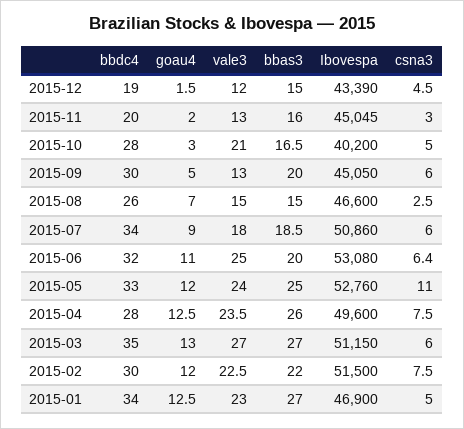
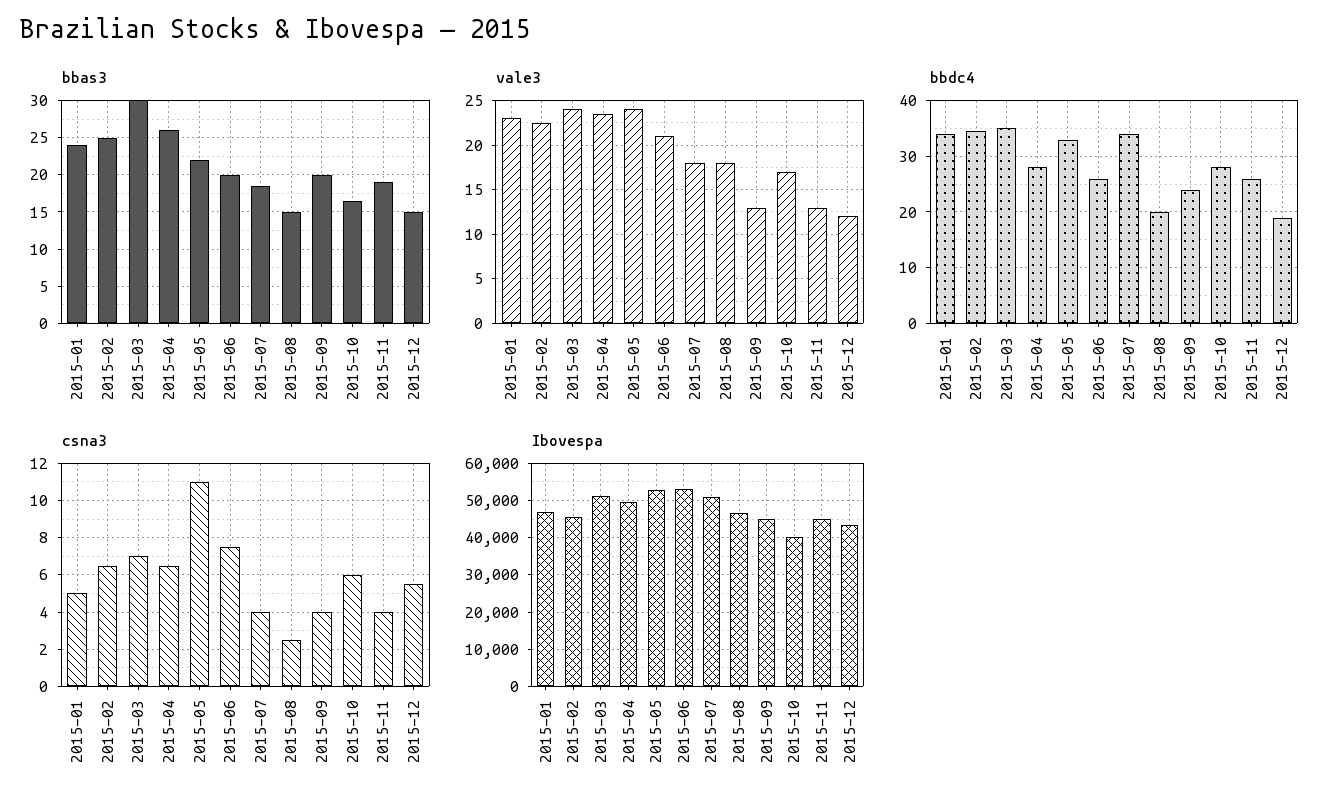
  {
    "bbdc4": {
      "2015-12": 19,
-     "2015-11": 20,
+     "2015-11": 26,
      "2015-10": 28,
-     "2015-09": 30,
+     "2015-09": 24,
-     "2015-08": 26,
+     "2015-08": 20,
      "2015-07": 34,
-     "2015-06": 32,
+     "2015-06": 26,
      "2015-05": 33,
      "2015-04": 28,
      "2015-03": 35,
-     "2015-02": 30,
+     "2015-02": 34,
      "2015-01": 34
    },
-   "goau4": {
-     "2015-12": 1.5,
-     "2015-11": 2,
-     "2015-10": 3,
-     "2015-09": 5,
-     "2015-08": 7,
-     "2015-07": 9,
-     "2015-06": 11,
-     "2015-05": 12,
-     "2015-04": 12.5,
-     "2015-03": 13,
-     "2015-02": 12,
-     "2015-01": 12.5
-   },
    "vale3": {
      "2015-12": 12,
      "2015-11": 13,
-     "2015-10": 21,
+     "2015-10": 17,
      "2015-09": 13,
-     "2015-08": 15,
+     "2015-08": 18,
      "2015-07": 18,
-     "2015-06": 25,
+     "2015-06": 21,
      "2015-05": 24,
      "2015-04": 23.5,
-     "2015-03": 27,
+     "2015-03": 24,
      "2015-02": 22.5,
      "2015-01": 23
    },
    "bbas3": {
      "2015-12": 15,
-     "2015-11": 16,
+     "2015-11": 19,
      "2015-10": 16.5,
      "2015-09": 20,
      "2015-08": 15,
      "2015-07": 18.5,
      "2015-06": 20,
-     "2015-05": 25,
+     "2015-05": 22,
      "2015-04": 26,
-     "2015-03": 27,
+     "2015-03": 30,
-     "2015-02": 22,
+     "2015-02": 25,
-     "2015-01": 27
+     "2015-01": 24
    },
    "Ibovespa": {
      "2015-12": 43390,
      "2015-11": 45045,
      "2015-10": 40200,
      "2015-09": 45050,
      "2015-08": 46600,
      "2015-07": 50860,
      "2015-06": 53080,
      "2015-05": 52760,
      "2015-04": 49600,
      "2015-03": 51150,
-     "2015-02": 51500,
+     "2015-02": 46000,
      "2015-01": 46900
    },
    "csna3": {
-     "2015-12": 4.5,
+     "2015-12": 5.5,
-     "2015-11": 3,
+     "2015-11": 4,
-     "2015-10": 5,
+     "2015-10": 6,
-     "2015-09": 6,
+     "2015-09": 4,
      "2015-08": 2.5,
-     "2015-07": 6,
+     "2015-07": 4,
-     "2015-06": 6.4,
+     "2015-06": 7.5,
      "2015-05": 11,
-     "2015-04": 7.5,
+     "2015-04": 6.5,
-     "2015-03": 6,
+     "2015-03": 7,
-     "2015-02": 7.5,
+     "2015-02": 6.5,
      "2015-01": 5
    }
  }

